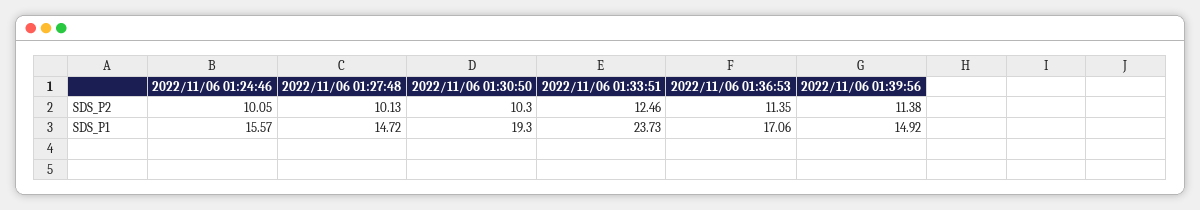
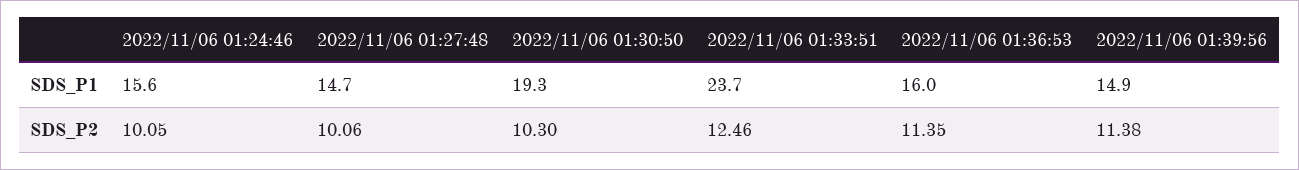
  {
    "2022/11/06 01:24:46": {
      "SDS_P2": 10.05,
      "SDS_P1": 15.57
    },
    "2022/11/06 01:27:48": {
-     "SDS_P2": 10.13,
+     "SDS_P2": 10.06,
      "SDS_P1": 14.72
    },
    "2022/11/06 01:30:50": {
      "SDS_P2": 10.3,
      "SDS_P1": 19.3
    },
    "2022/11/06 01:33:51": {
      "SDS_P2": 12.46,
      "SDS_P1": 23.73
    },
    "2022/11/06 01:36:53": {
      "SDS_P2": 11.35,
-     "SDS_P1": 17.06
+     "SDS_P1": 16
    },
    "2022/11/06 01:39:56": {
      "SDS_P2": 11.38,
      "SDS_P1": 14.92
    }
  }

